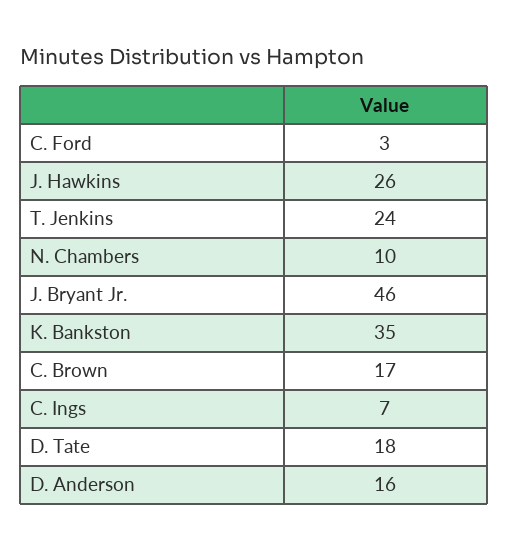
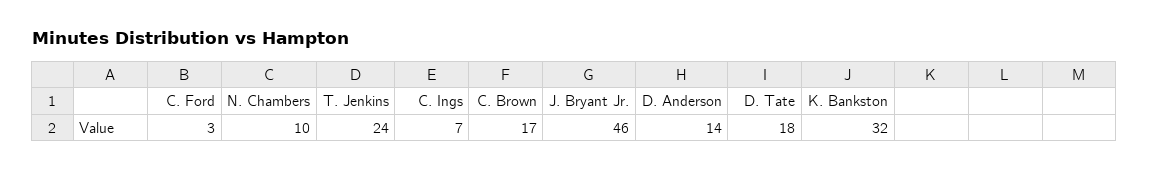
  {
    "C. Ford": 3,
-   "J. Hawkins": 26,
    "T. Jenkins": 24,
    "N. Chambers": 10,
    "J. Bryant Jr.": 46,
-   "K. Bankston": 35,
+   "K. Bankston": 32,
    "C. Brown": 17,
    "C. Ings": 7,
    "D. Tate": 18,
-   "D. Anderson": 16
+   "D. Anderson": 14
  }

